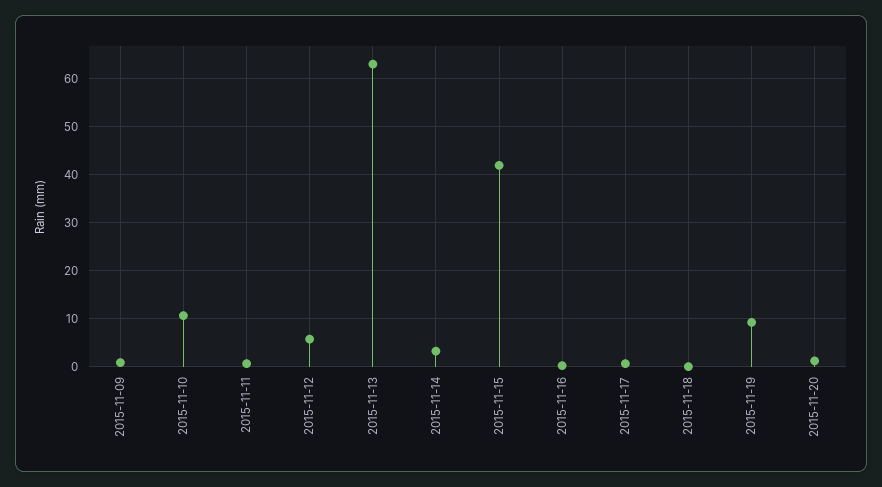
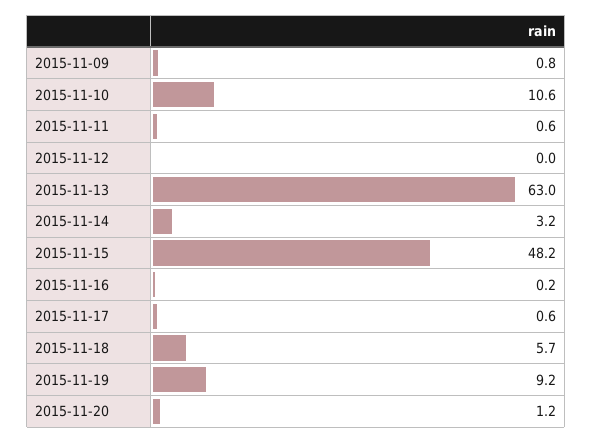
  {
    "2015-11-09": 0.8,
    "2015-11-10": 10.6,
    "2015-11-11": 0.6,
-   "2015-11-12": 6,
+   "2015-11-12": 0,
    "2015-11-13": 63,
    "2015-11-14": 3.2,
-   "2015-11-15": 42,
+   "2015-11-15": 48.2,
    "2015-11-16": 0.2,
    "2015-11-17": 0.6,
-   "2015-11-18": 0,
+   "2015-11-18": 5.7,
    "2015-11-19": 9.2,
    "2015-11-20": 1.2
  }

